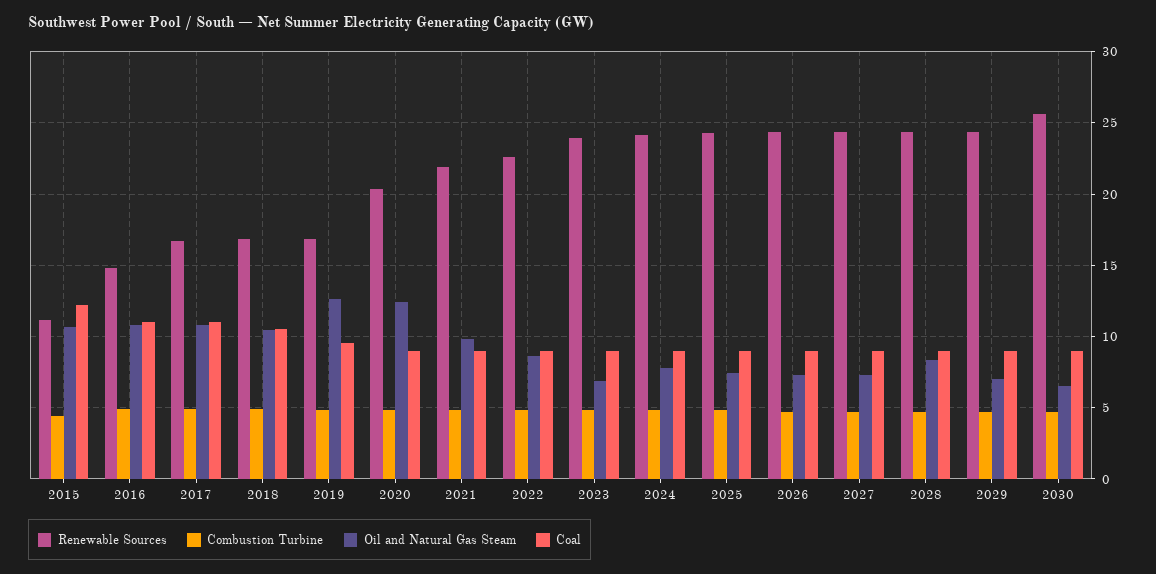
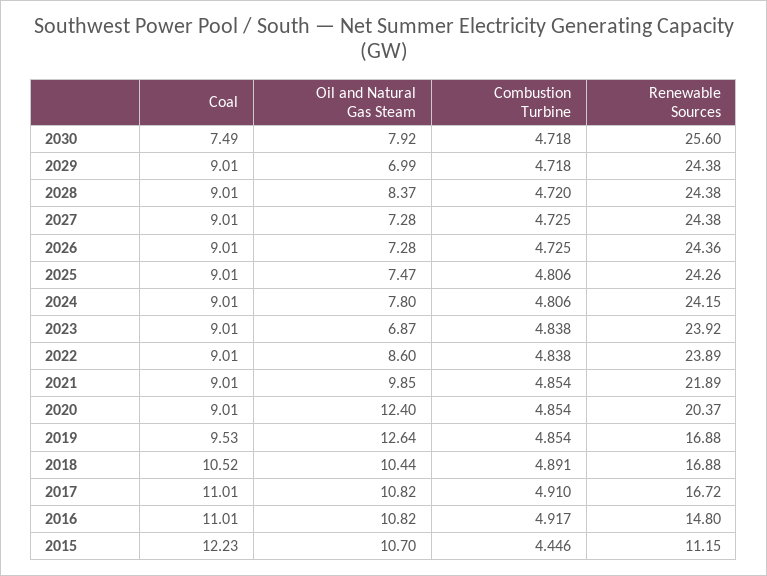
  {
    "Renewable Sources": {
      "2015": 11.15,
      "2016": 14.8,
      "2017": 16.72,
      "2018": 16.88,
      "2019": 16.88,
      "2020": 20.37,
      "2021": 21.89,
-     "2022": 22.5,
+     "2022": 23.89,
      "2023": 23.92,
      "2024": 24.15,
      "2025": 24.26,
      "2026": 24.36,
      "2027": 24.38,
      "2028": 24.38,
      "2029": 24.38,
      "2030": 25.6
    },
    "Combustion Turbine": {
      "2015": 4.446,
      "2016": 4.917,
      "2017": 4.91,
      "2018": 4.891,
      "2019": 4.854,
      "2020": 4.854,
      "2021": 4.854,
      "2022": 4.838,
      "2023": 4.838,
      "2024": 4.806,
      "2025": 4.806,
      "2026": 4.725,
      "2027": 4.725,
      "2028": 4.72,
      "2029": 4.718,
      "2030": 4.718
    },
    "Oil and Natural Gas Steam": {
      "2015": 10.7,
      "2016": 10.82,
      "2017": 10.82,
      "2018": 10.44,
      "2019": 12.64,
      "2020": 12.4,
      "2021": 9.85,
      "2022": 8.6,
      "2023": 6.87,
      "2024": 7.8,
      "2025": 7.47,
      "2026": 7.28,
      "2027": 7.28,
      "2028": 8.37,
      "2029": 6.99,
-     "2030": 6.5
+     "2030": 7.92
    },
    "Coal": {
      "2015": 12.23,
      "2016": 11.01,
      "2017": 11.01,
      "2018": 10.52,
      "2019": 9.53,
      "2020": 9.01,
      "2021": 9.01,
      "2022": 9.01,
      "2023": 9.01,
      "2024": 9.01,
      "2025": 9.01,
      "2026": 9.01,
      "2027": 9.01,
      "2028": 9.01,
      "2029": 9.01,
-     "2030": 9
+     "2030": 7.49
    }
  }

